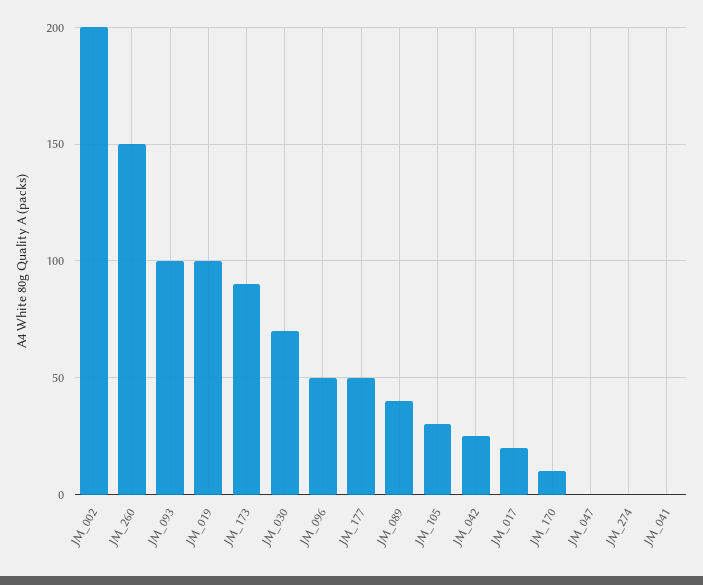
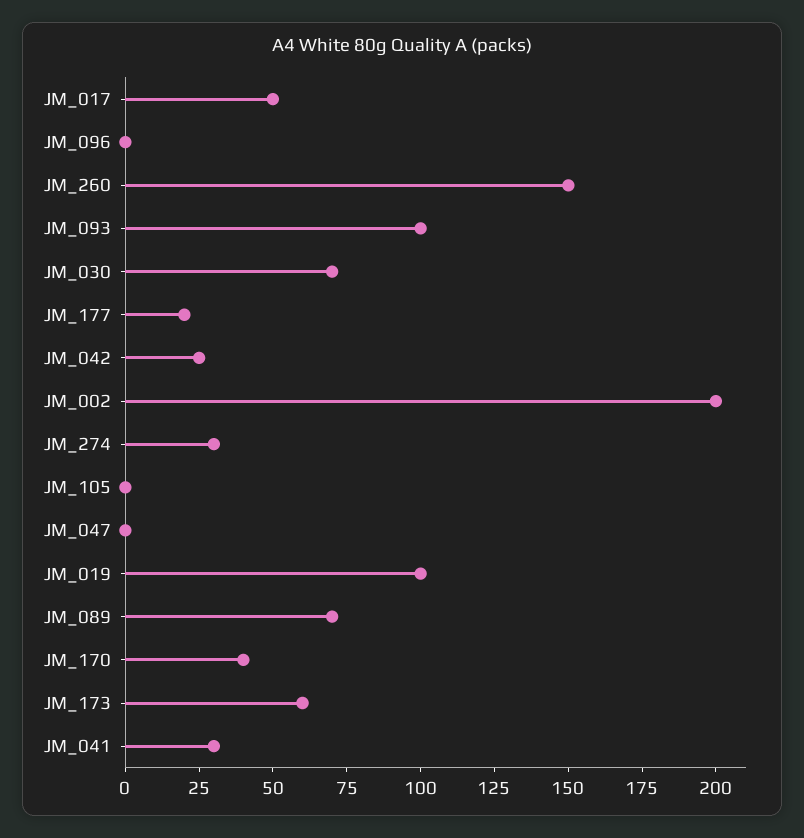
  {
    "JM_002": 200,
    "JM_260": 150,
    "JM_093": 100,
    "JM_019": 100,
-   "JM_173": 90,
+   "JM_173": 60,
    "JM_030": 70,
-   "JM_096": 50,
+   "JM_096": 0,
-   "JM_177": 50,
+   "JM_177": 20,
-   "JM_089": 40,
+   "JM_089": 70,
-   "JM_105": 30,
+   "JM_105": 0,
    "JM_042": 25,
-   "JM_017": 20,
+   "JM_017": 50,
-   "JM_170": 10,
+   "JM_170": 40,
    "JM_047": 0,
-   "JM_274": 0,
+   "JM_274": 30,
-   "JM_041": 0
+   "JM_041": 30
  }

